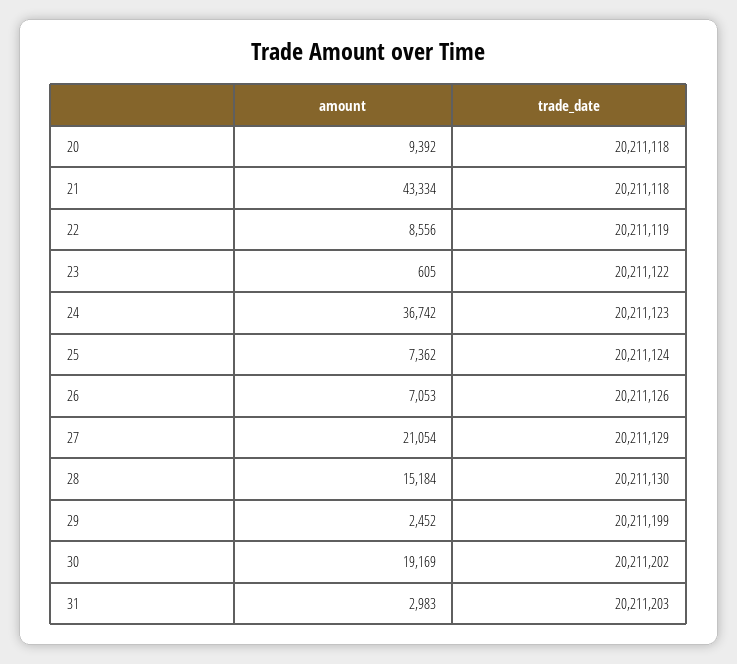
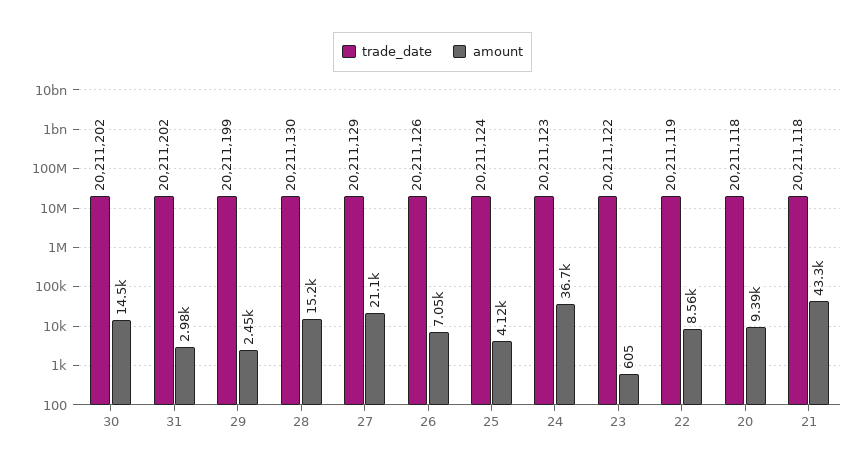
  {
    "amount": {
      "20": 9392,
      "21": 43334,
      "22": 8556,
      "23": 605,
      "24": 36742,
-     "25": 7362,
+     "25": 4120,
      "26": 7053,
      "27": 21054,
      "28": 15184,
      "29": 2452,
-     "30": 19169,
+     "30": 14500,
      "31": 2983
    },
    "trade_date": {
      "20": 20211118,
      "21": 20211118,
      "22": 20211119,
      "23": 20211122,
      "24": 20211123,
      "25": 20211124,
      "26": 20211126,
      "27": 20211129,
      "28": 20211130,
      "29": 20211199,
      "30": 20211202,
-     "31": 20211203
+     "31": 20211202
    }
  }

